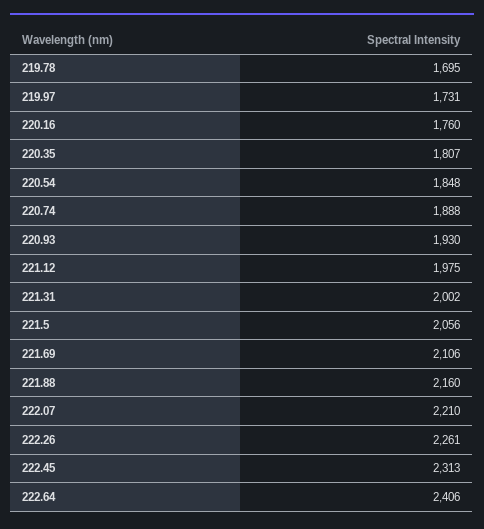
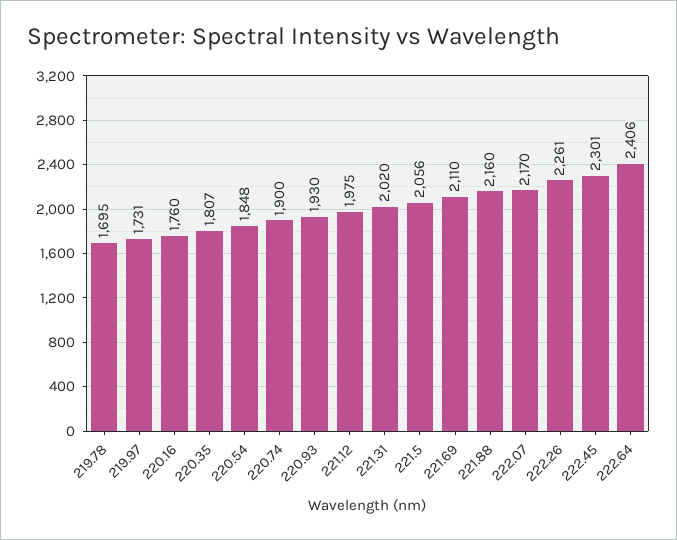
  {
    "219.78": 1695,
    "219.97": 1731,
    "220.16": 1760,
    "220.35": 1807,
    "220.54": 1848,
-   "220.74": 1888,
+   "220.74": 1900,
    "220.93": 1930,
    "221.12": 1975,
-   "221.31": 2002,
+   "221.31": 2020,
    "221.5": 2056,
-   "221.69": 2106,
+   "221.69": 2110,
    "221.88": 2160,
-   "222.07": 2210,
+   "222.07": 2170,
    "222.26": 2261,
-   "222.45": 2313,
+   "222.45": 2301,
    "222.64": 2406
  }

